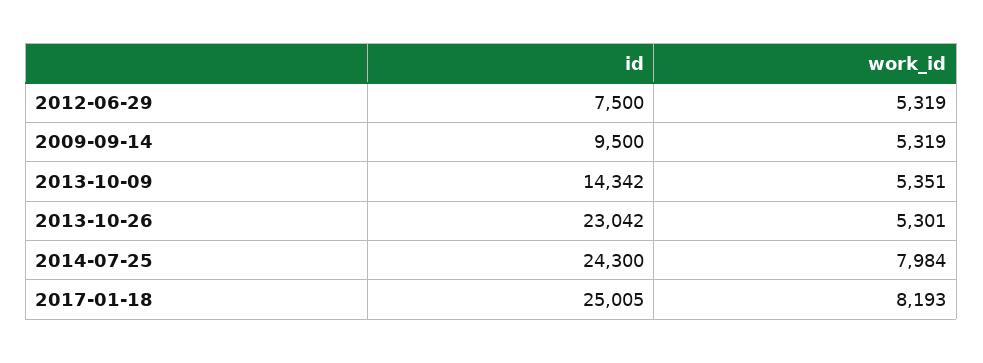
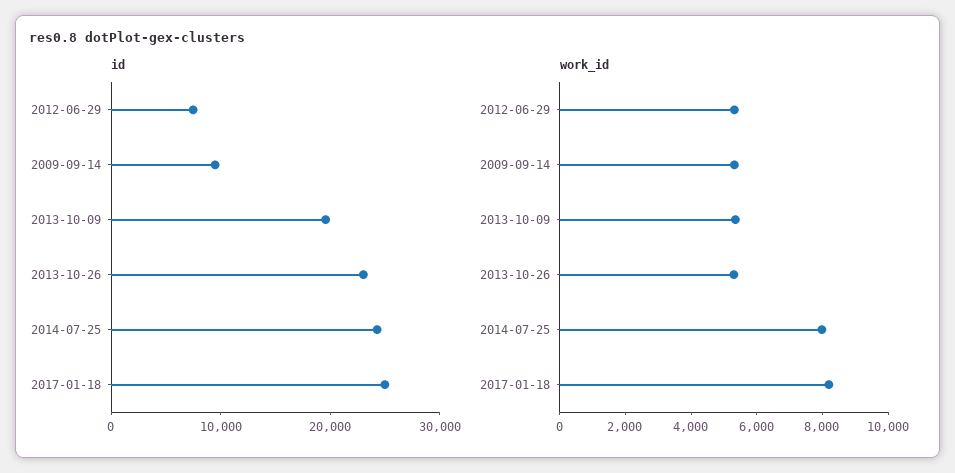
  {
    "id": {
      "2012-06-29": 7500,
      "2009-09-14": 9500,
-     "2013-10-09": 14342,
+     "2013-10-09": 20000,
      "2013-10-26": 23042,
      "2014-07-25": 24300,
      "2017-01-18": 25005
    },
    "work_id": {
      "2012-06-29": 5319,
      "2009-09-14": 5319,
      "2013-10-09": 5351,
      "2013-10-26": 5301,
      "2014-07-25": 7984,
      "2017-01-18": 8193
    }
  }

